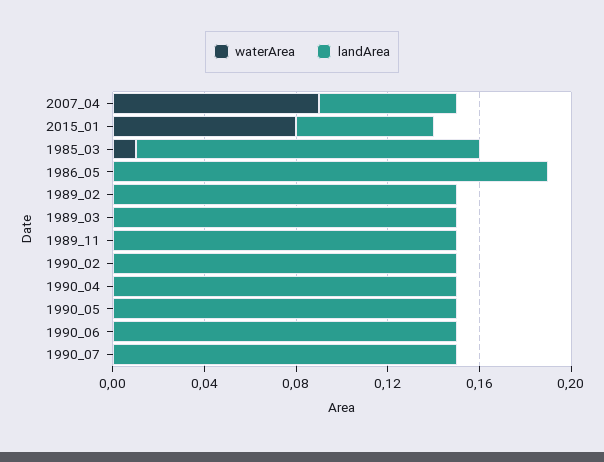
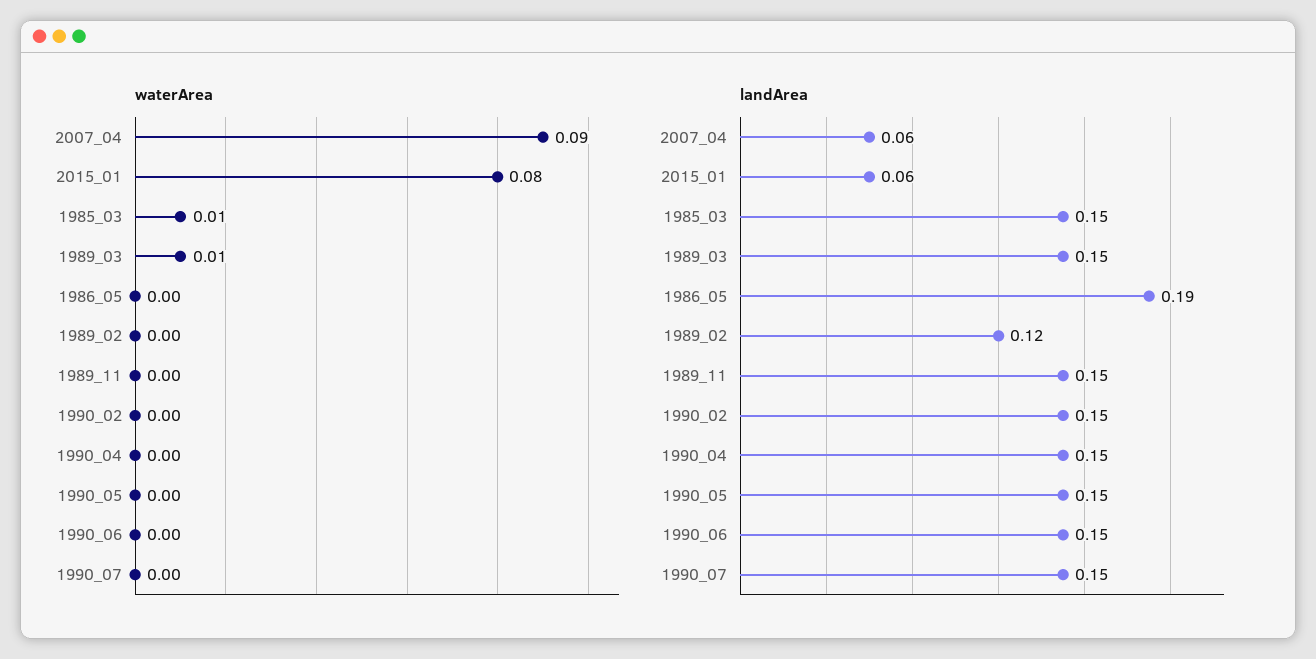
  {
    "waterArea": {
      "2007_04": 0.09,
      "2015_01": 0.08,
      "1985_03": 0.01,
      "1986_05": 0,
      "1989_02": 0,
-     "1989_03": 0,
+     "1989_03": 0.01,
      "1989_11": 0,
      "1990_02": 0,
      "1990_04": 0,
      "1990_05": 0,
      "1990_06": 0,
      "1990_07": 0
    },
    "landArea": {
      "2007_04": 0.06,
      "2015_01": 0.06,
      "1985_03": 0.15,
      "1986_05": 0.19,
-     "1989_02": 0.15,
+     "1989_02": 0.12,
      "1989_03": 0.15,
      "1989_11": 0.15,
      "1990_02": 0.15,
      "1990_04": 0.15,
      "1990_05": 0.15,
      "1990_06": 0.15,
      "1990_07": 0.15
    }
  }

